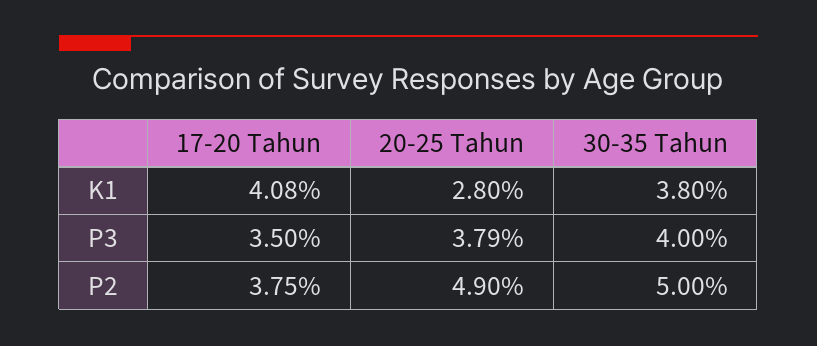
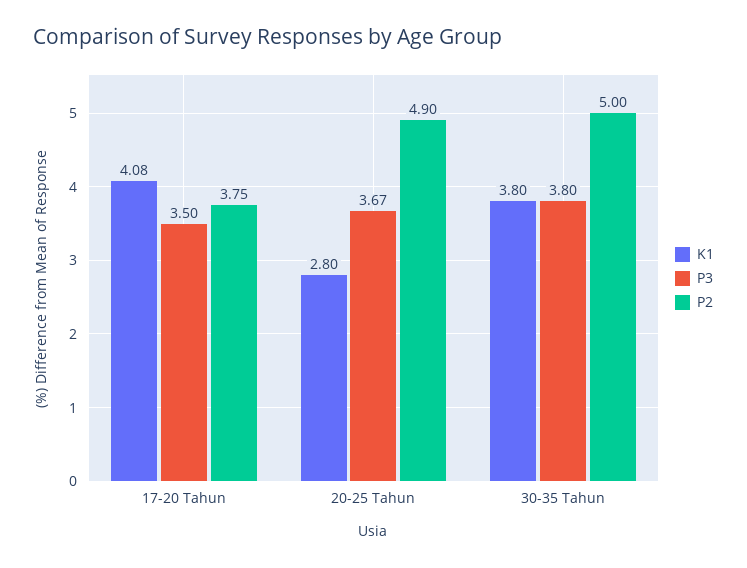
  {
    "K1": {
      "17-20 Tahun": 4.08,
      "20-25 Tahun": 2.8,
      "30-35 Tahun": 3.8
    },
    "P3": {
      "17-20 Tahun": 3.5,
-     "20-25 Tahun": 3.79,
+     "20-25 Tahun": 3.67,
-     "30-35 Tahun": 4
+     "30-35 Tahun": 3.8
    },
    "P2": {
      "17-20 Tahun": 3.75,
      "20-25 Tahun": 4.9,
      "30-35 Tahun": 5
    }
  }

